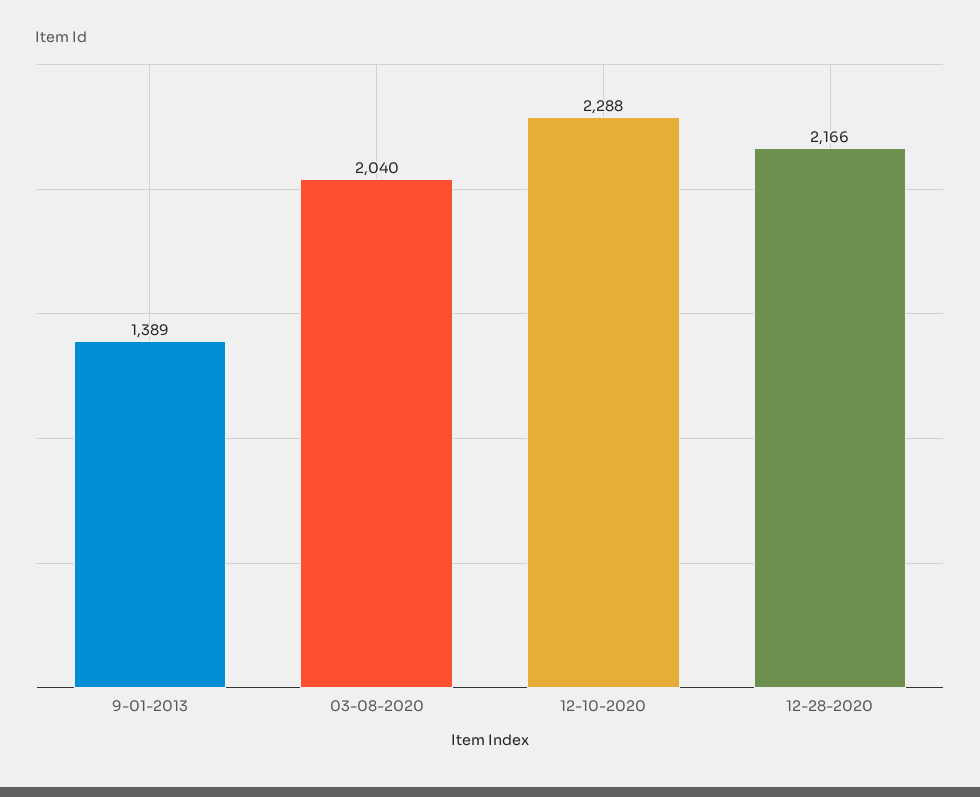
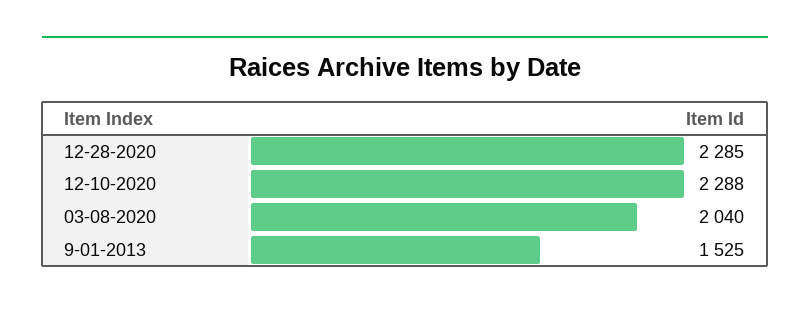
  {
-   "9-01-2013": 1389,
+   "9-01-2013": 1525,
    "03-08-2020": 2040,
    "12-10-2020": 2288,
-   "12-28-2020": 2166
+   "12-28-2020": 2285
  }

